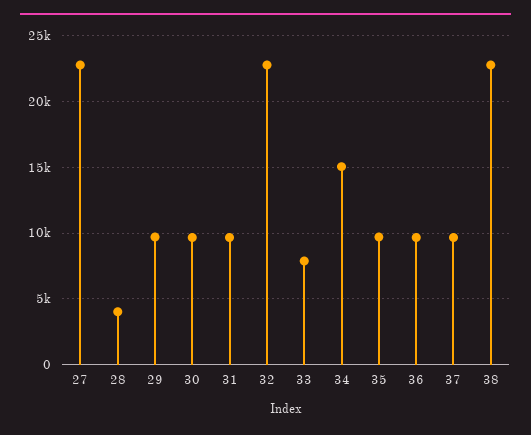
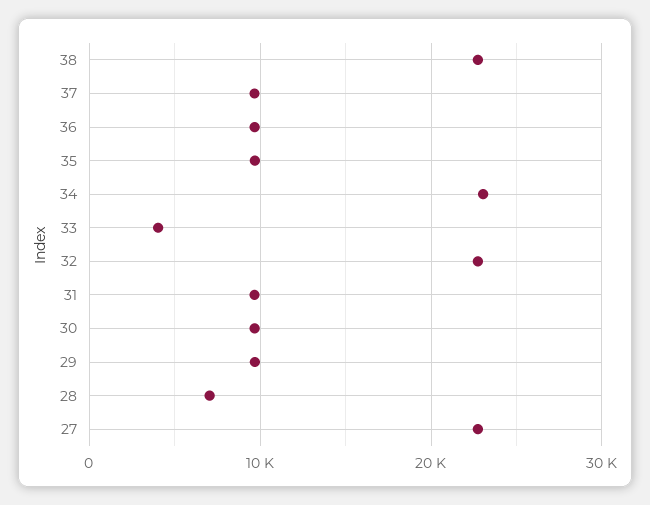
  {
    "27": 22500,
-   "28": 4000,
+   "28": 7000,
    "29": 9500,
    "30": 9500,
    "31": 9500,
    "32": 22500,
-   "33": 8000,
+   "33": 4000,
-   "34": 15000,
+   "34": 23000,
    "35": 9500,
    "36": 9500,
    "37": 9500,
    "38": 22500
  }

